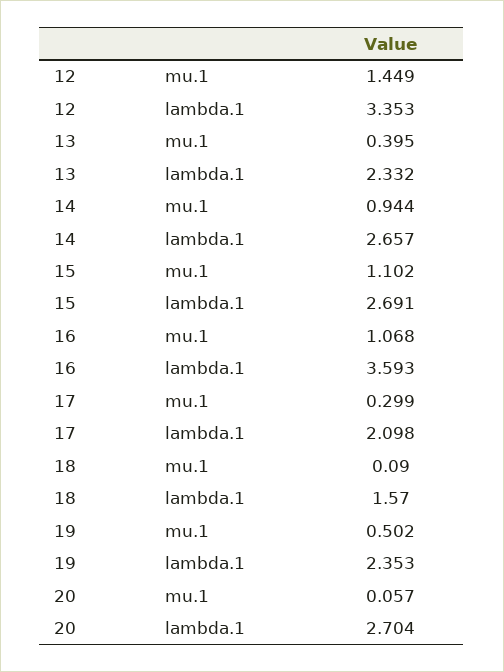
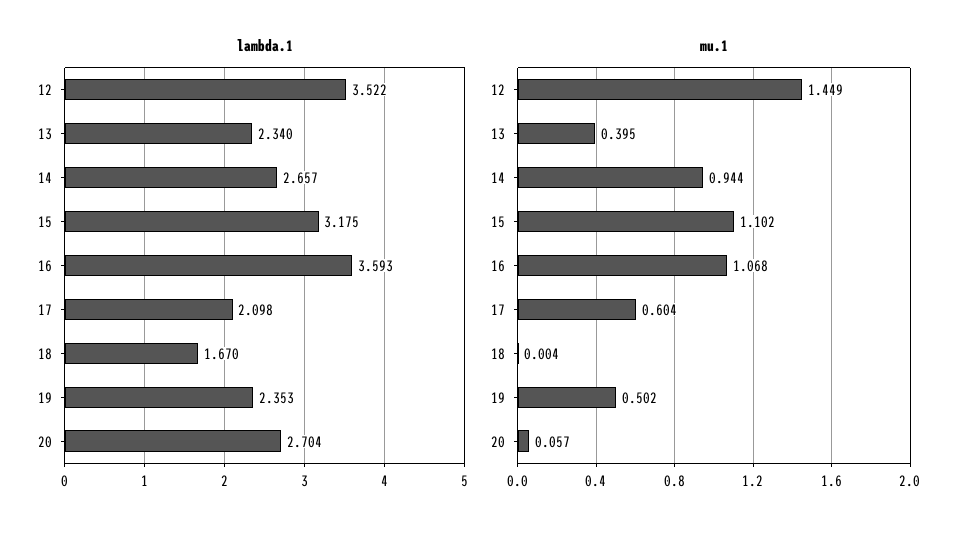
  {
    "mu.1": {
      "12": 1.449,
      "13": 0.395,
      "14": 0.944,
      "15": 1.102,
      "16": 1.068,
-     "17": 0.299,
+     "17": 0.604,
-     "18": 0.09,
+     "18": 0.004,
      "19": 0.502,
      "20": 0.057
    },
    "lambda.1": {
-     "12": 3.353,
+     "12": 3.522,
-     "13": 2.332,
+     "13": 2.34,
      "14": 2.657,
-     "15": 2.691,
+     "15": 3.175,
      "16": 3.593,
      "17": 2.098,
-     "18": 1.57,
+     "18": 1.67,
      "19": 2.353,
      "20": 2.704
    }
  }

